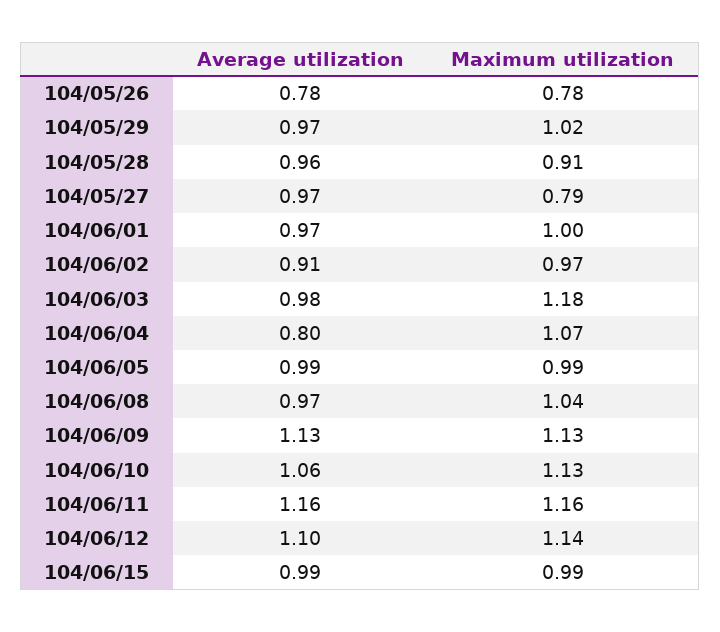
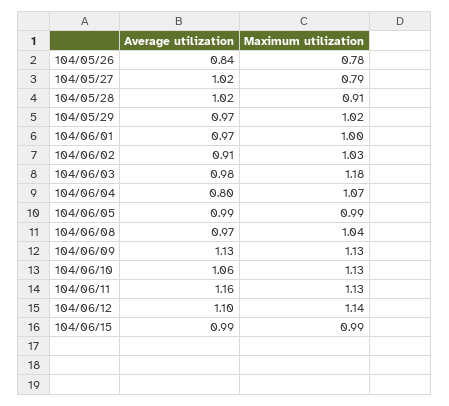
  {
    "Average utilization": {
-     "104/05/26": 0.78,
+     "104/05/26": 0.84,
      "104/05/29": 0.97,
-     "104/05/28": 0.96,
+     "104/05/28": 1.02,
-     "104/05/27": 0.97,
+     "104/05/27": 1.02,
      "104/06/01": 0.97,
      "104/06/02": 0.91,
      "104/06/03": 0.98,
      "104/06/04": 0.8,
      "104/06/05": 0.99,
      "104/06/08": 0.97,
      "104/06/09": 1.13,
      "104/06/10": 1.06,
      "104/06/11": 1.16,
      "104/06/12": 1.1,
      "104/06/15": 0.99
    },
    "Maximum utilization": {
      "104/05/26": 0.78,
      "104/05/29": 1.02,
      "104/05/28": 0.91,
      "104/05/27": 0.79,
      "104/06/01": 1,
-     "104/06/02": 0.97,
+     "104/06/02": 1.03,
      "104/06/03": 1.18,
      "104/06/04": 1.07,
      "104/06/05": 0.99,
      "104/06/08": 1.04,
      "104/06/09": 1.13,
      "104/06/10": 1.13,
-     "104/06/11": 1.16,
+     "104/06/11": 1.13,
      "104/06/12": 1.14,
      "104/06/15": 0.99
    }
  }

